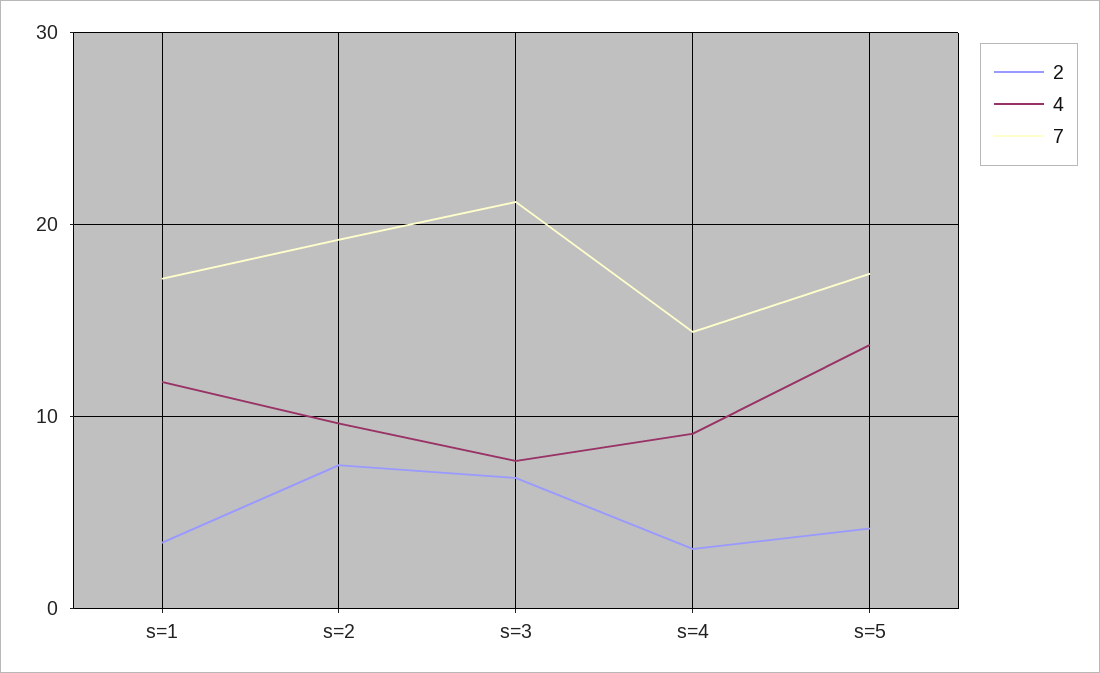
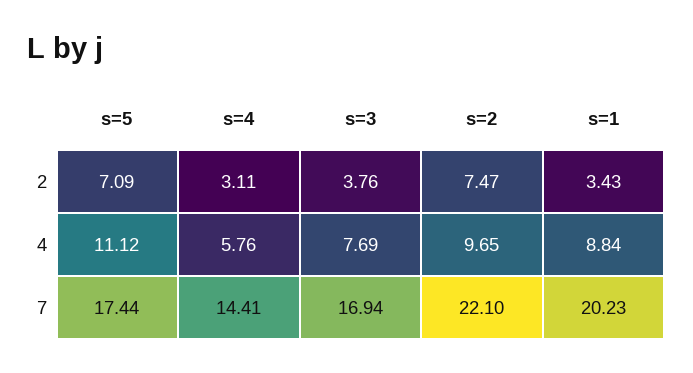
  {
    "2": {
      "s=1": 3.43,
      "s=2": 7.47,
-     "s=3": 7,
+     "s=3": 3.76,
      "s=4": 3.11,
-     "s=5": 4
+     "s=5": 7.09
    },
    "4": {
-     "s=1": 12,
+     "s=1": 8.84,
      "s=2": 9.65,
      "s=3": 7.69,
-     "s=4": 9,
+     "s=4": 5.76,
-     "s=5": 14
+     "s=5": 11.12
    },
    "7": {
-     "s=1": 17,
+     "s=1": 20.23,
-     "s=2": 19,
+     "s=2": 22.1,
-     "s=3": 21,
+     "s=3": 16.94,
      "s=4": 14.41,
      "s=5": 17.44
    }
  }

